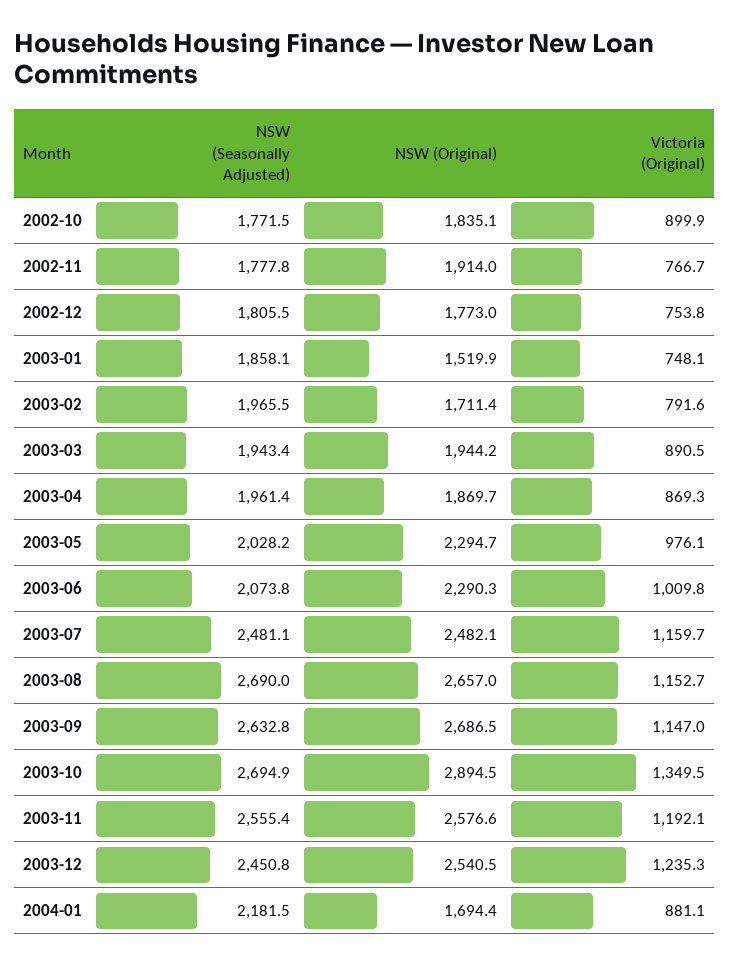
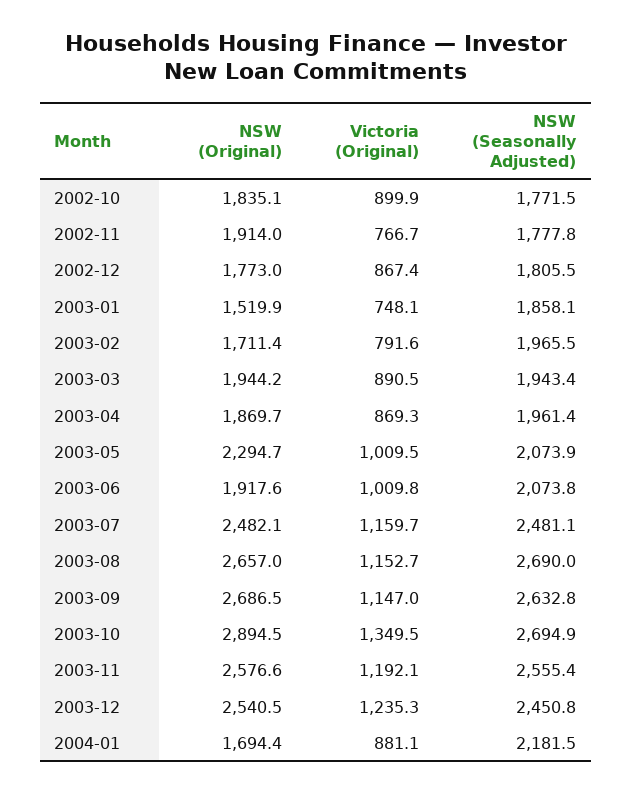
  {
    "NSW (Seasonally Adjusted)": {
      "2002-10": 1771.5,
      "2002-11": 1777.8,
      "2002-12": 1805.5,
      "2003-01": 1858.1,
      "2003-02": 1965.5,
      "2003-03": 1943.4,
      "2003-04": 1961.4,
-     "2003-05": 2028.2,
+     "2003-05": 2073.9,
      "2003-06": 2073.8,
      "2003-07": 2481.1,
      "2003-08": 2690,
      "2003-09": 2632.8,
      "2003-10": 2694.9,
      "2003-11": 2555.4,
      "2003-12": 2450.8,
      "2004-01": 2181.5
    },
    "NSW (Original)": {
      "2002-10": 1835.1,
      "2002-11": 1914,
      "2002-12": 1773,
      "2003-01": 1519.9,
      "2003-02": 1711.4,
      "2003-03": 1944.2,
      "2003-04": 1869.7,
      "2003-05": 2294.7,
-     "2003-06": 2290.3,
+     "2003-06": 1917.6,
      "2003-07": 2482.1,
      "2003-08": 2657,
      "2003-09": 2686.5,
      "2003-10": 2894.5,
      "2003-11": 2576.6,
      "2003-12": 2540.5,
      "2004-01": 1694.4
    },
    "Victoria (Original)": {
      "2002-10": 899.9,
      "2002-11": 766.7,
-     "2002-12": 753.8,
+     "2002-12": 867.4,
      "2003-01": 748.1,
      "2003-02": 791.6,
      "2003-03": 890.5,
      "2003-04": 869.3,
-     "2003-05": 976.1,
+     "2003-05": 1009.5,
      "2003-06": 1009.8,
      "2003-07": 1159.7,
      "2003-08": 1152.7,
      "2003-09": 1147,
      "2003-10": 1349.5,
      "2003-11": 1192.1,
      "2003-12": 1235.3,
      "2004-01": 881.1
    }
  }

